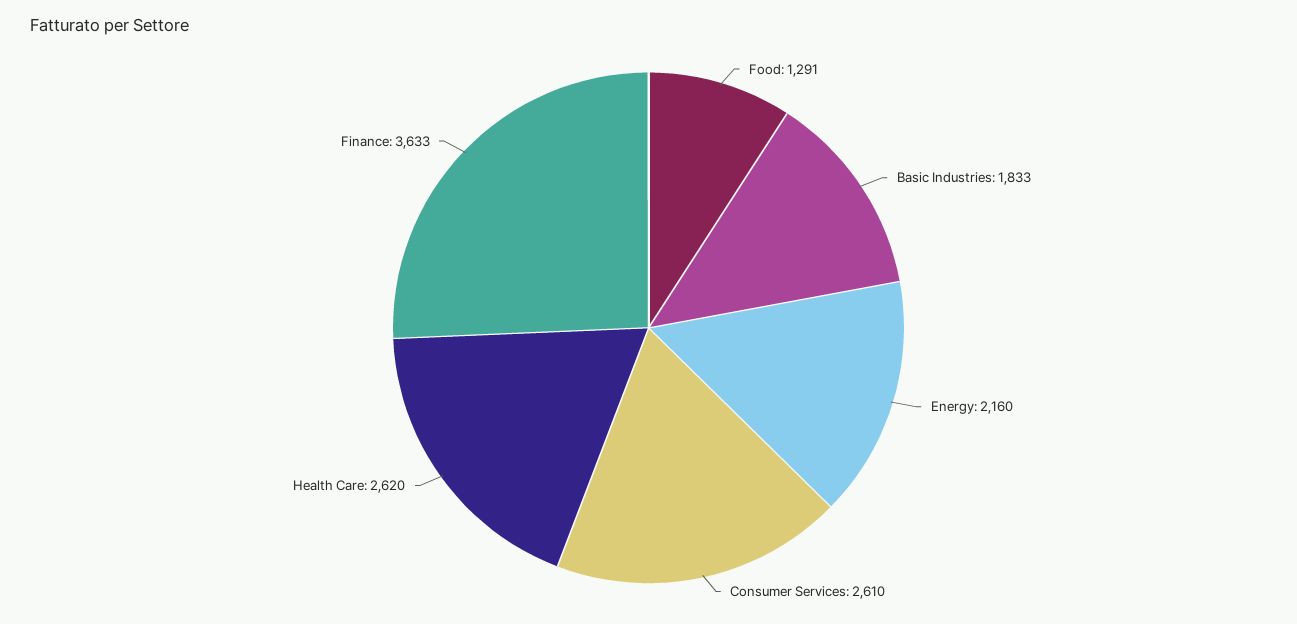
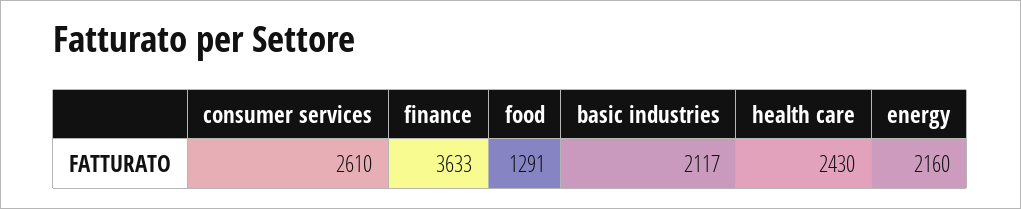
  {
    "Food": 1291,
-   "Basic Industries": 1833,
+   "Basic Industries": 2117,
    "Energy": 2160,
    "Consumer Services": 2610,
-   "Health Care": 2620,
+   "Health Care": 2430,
    "Finance": 3633
  }

